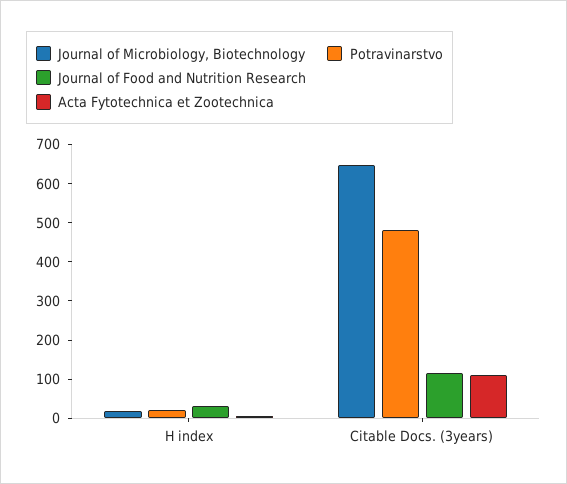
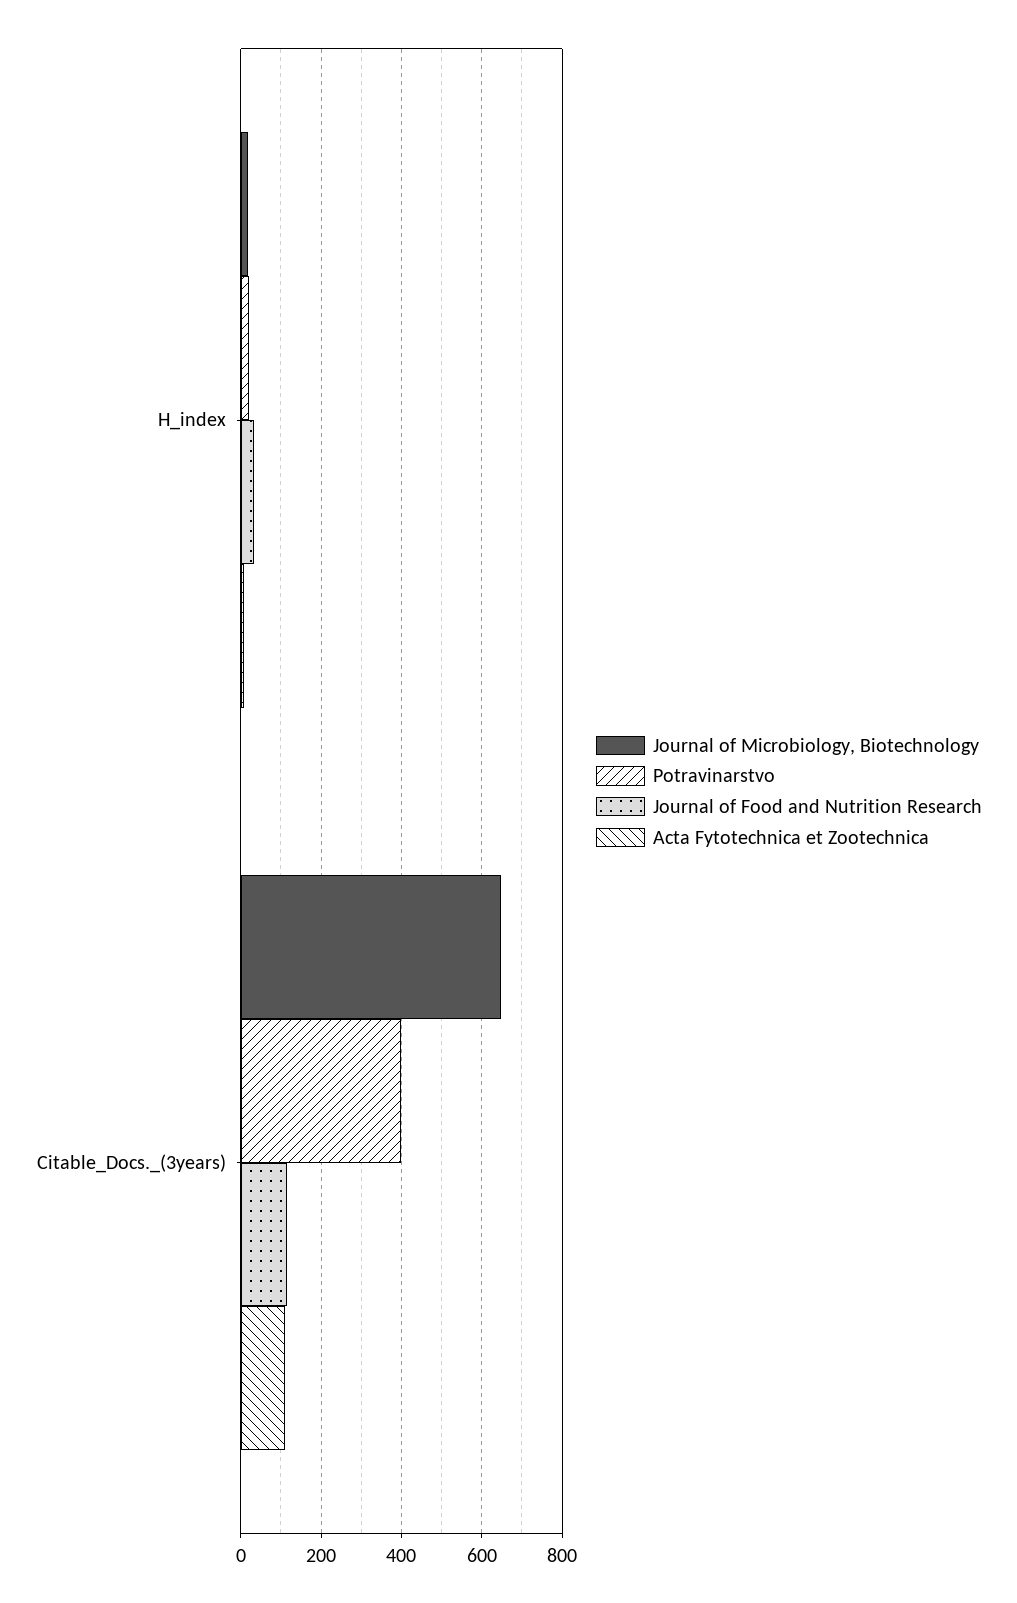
  {
    "Journal of Microbiology, Biotechnology": {
      "H index": 20,
      "Citable Docs. (3years)": 640
    },
    "Potravinarstvo": {
      "H index": 20,
-     "Citable Docs. (3years)": 475
+     "Citable Docs. (3years)": 400
    },
    "Journal of Food and Nutrition Research": {
      "H index": 40,
      "Citable Docs. (3years)": 120
    },
    "Acta Fytotechnica et Zootechnica": {
      "H index": 0,
      "Citable Docs. (3years)": 120
    }
  }

